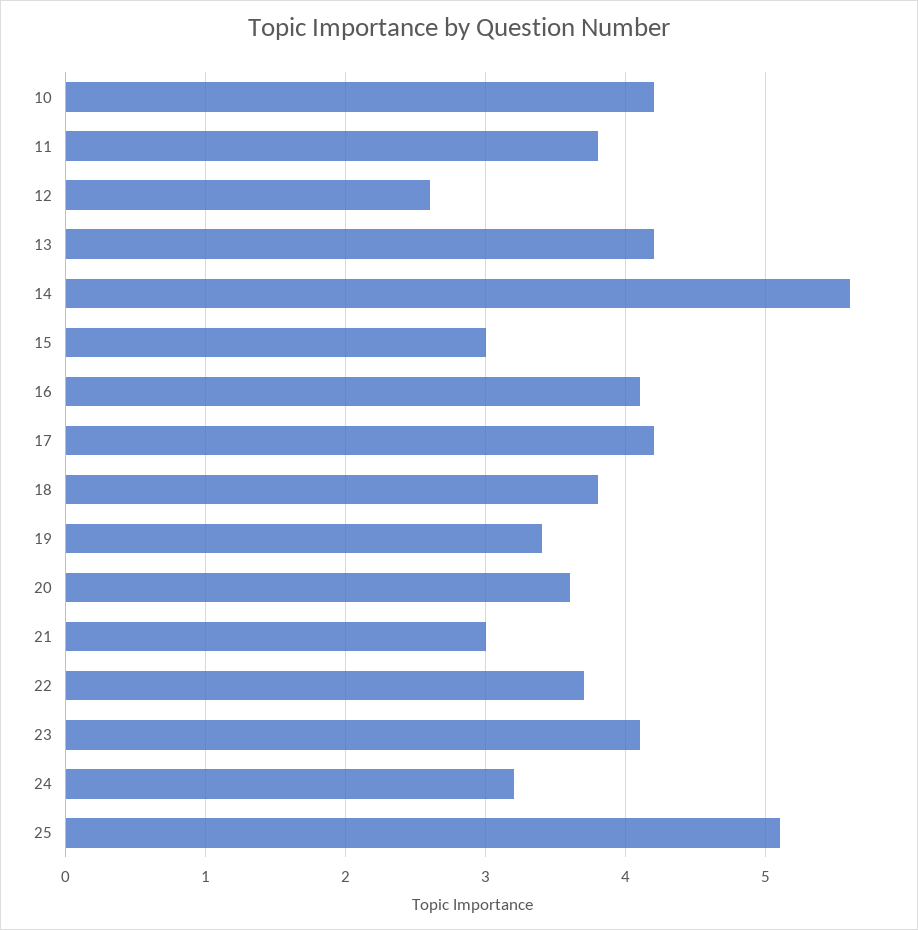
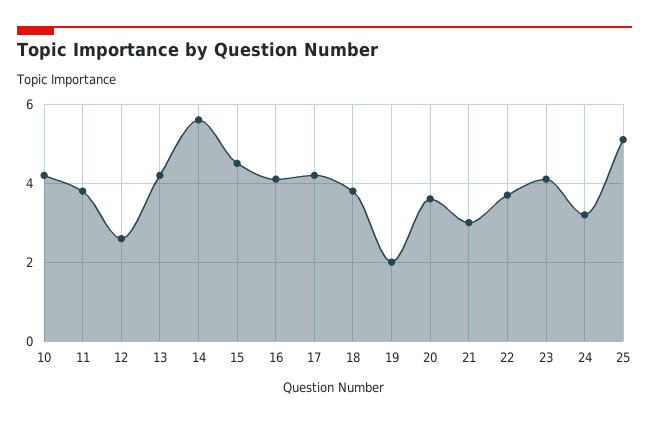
  {
    "10": 4.2,
    "11": 3.8,
    "12": 2.6,
    "13": 4.2,
    "14": 5.6,
-   "15": 3,
+   "15": 4.5,
    "16": 4.1,
    "17": 4.2,
    "18": 3.8,
-   "19": 3.4,
+   "19": 2,
    "20": 3.6,
    "21": 3,
    "22": 3.7,
    "23": 4.1,
    "24": 3.2,
    "25": 5.1
  }

